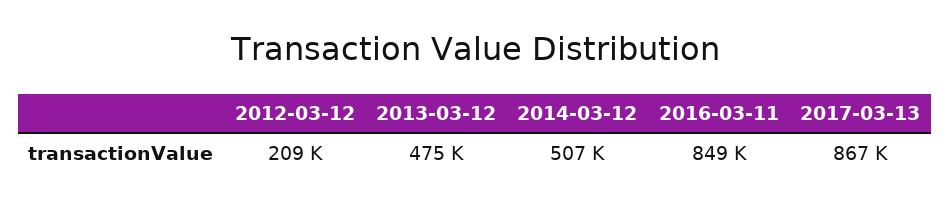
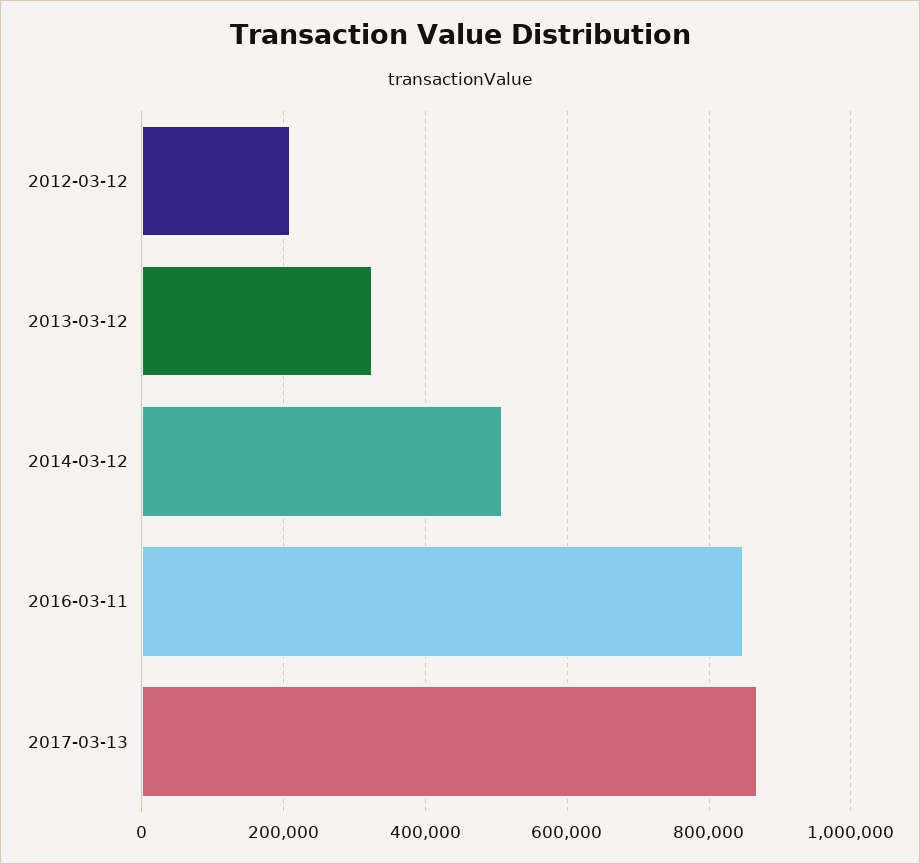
  {
    "2012-03-12": 209000,
-   "2013-03-12": 475000,
+   "2013-03-12": 320000,
    "2014-03-12": 507000,
    "2016-03-11": 849000,
    "2017-03-13": 867000
  }

